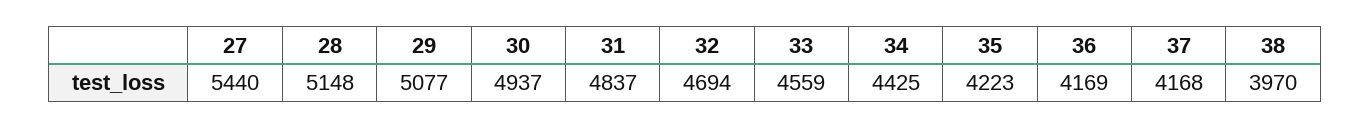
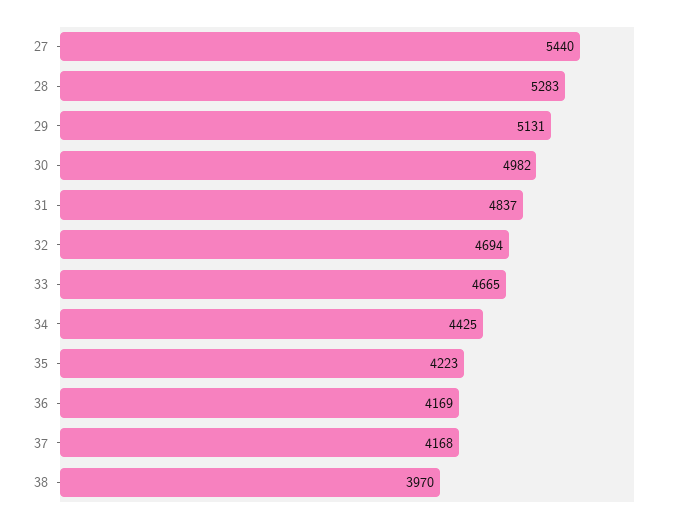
  {
    "27": 5440,
-   "28": 5148,
+   "28": 5283,
-   "29": 5077,
+   "29": 5131,
-   "30": 4937,
+   "30": 4982,
    "31": 4837,
    "32": 4694,
-   "33": 4559,
+   "33": 4665,
    "34": 4425,
    "35": 4223,
    "36": 4169,
    "37": 4168,
    "38": 3970
  }

